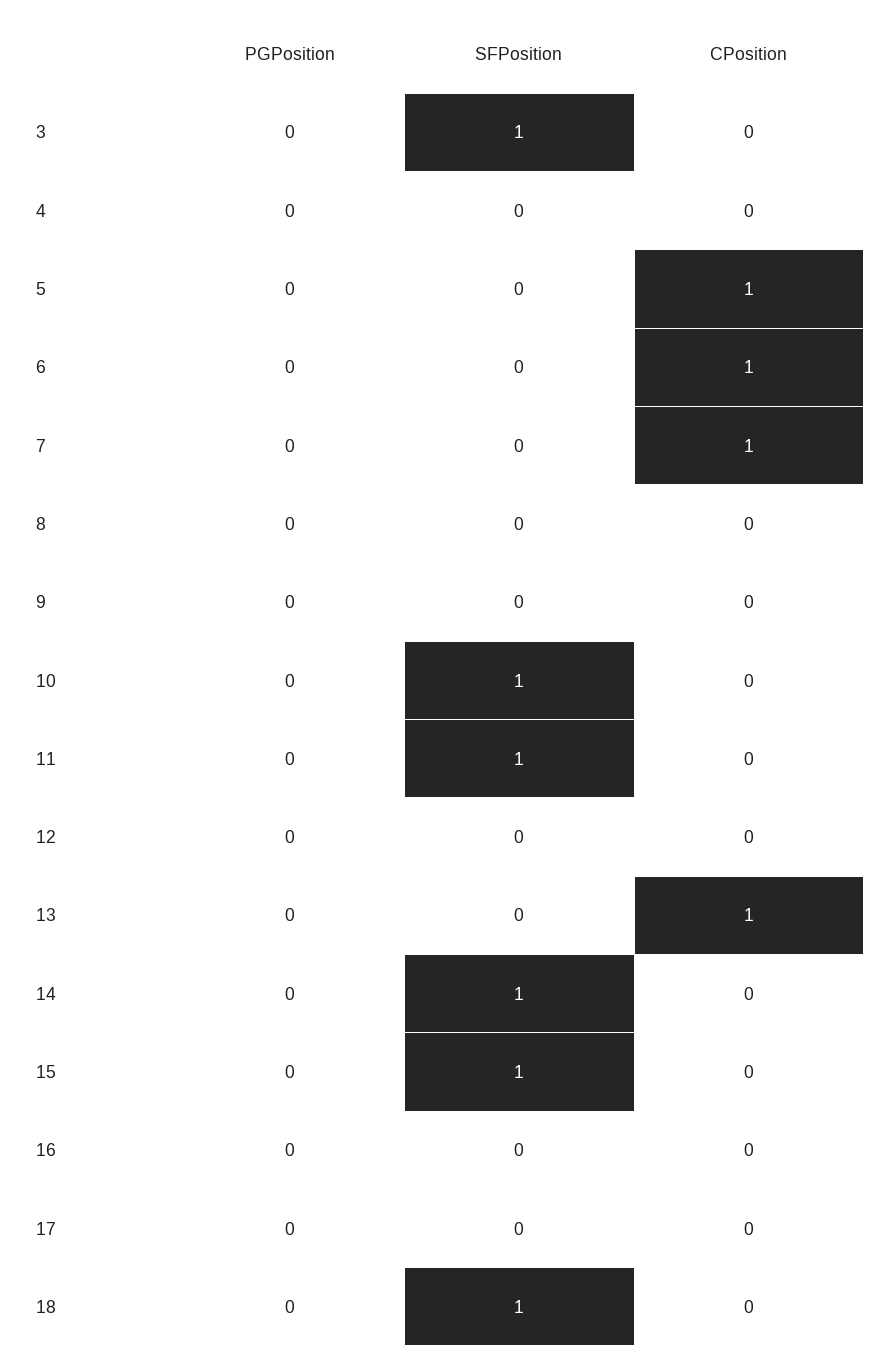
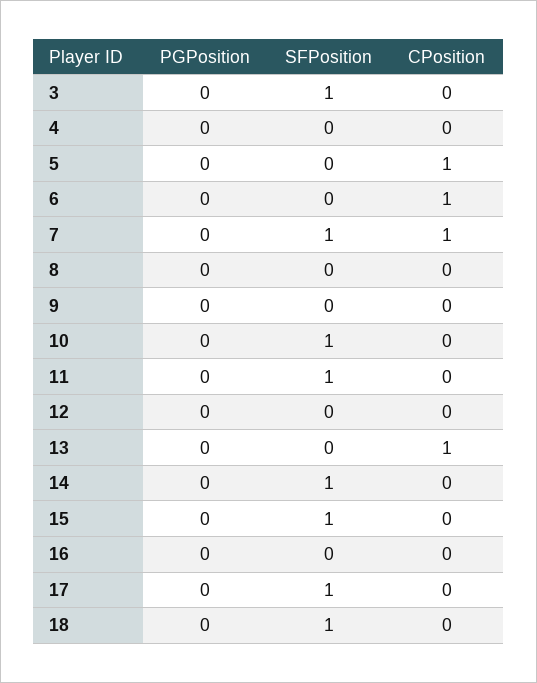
  {
    "PGPosition": {
      "3": 0,
      "4": 0,
      "5": 0,
      "6": 0,
      "7": 0,
      "8": 0,
      "9": 0,
      "10": 0,
      "11": 0,
      "12": 0,
      "13": 0,
      "14": 0,
      "15": 0,
      "16": 0,
      "17": 0,
      "18": 0
    },
    "SFPosition": {
      "3": 1,
      "4": 0,
      "5": 0,
      "6": 0,
-     "7": 0,
+     "7": 1,
      "8": 0,
      "9": 0,
      "10": 1,
      "11": 1,
      "12": 0,
      "13": 0,
      "14": 1,
      "15": 1,
      "16": 0,
-     "17": 0,
+     "17": 1,
      "18": 1
    },
    "CPosition": {
      "3": 0,
      "4": 0,
      "5": 1,
      "6": 1,
      "7": 1,
      "8": 0,
      "9": 0,
      "10": 0,
      "11": 0,
      "12": 0,
      "13": 1,
      "14": 0,
      "15": 0,
      "16": 0,
      "17": 0,
      "18": 0
    }
  }

